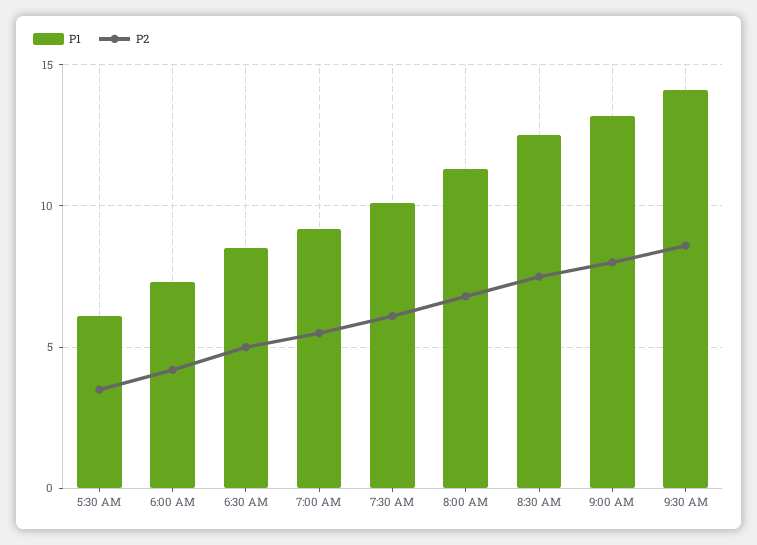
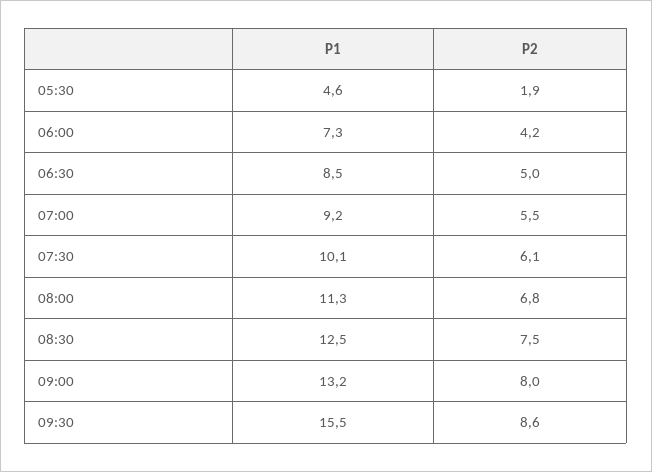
  {
    "P1": {
-     "5:30 AM": 6,
+     "5:30 AM": 4.6,
      "6:00 AM": 7.3,
      "6:30 AM": 8.5,
      "7:00 AM": 9.2,
      "7:30 AM": 10.1,
      "8:00 AM": 11.3,
      "8:30 AM": 12.5,
      "9:00 AM": 13.2,
-     "9:30 AM": 14
+     "9:30 AM": 15.5
    },
    "P2": {
-     "5:30 AM": 3.5,
+     "5:30 AM": 1.9,
      "6:00 AM": 4.2,
      "6:30 AM": 5,
      "7:00 AM": 5.5,
      "7:30 AM": 6.1,
      "8:00 AM": 6.8,
      "8:30 AM": 7.5,
      "9:00 AM": 8,
      "9:30 AM": 8.6
    }
  }

